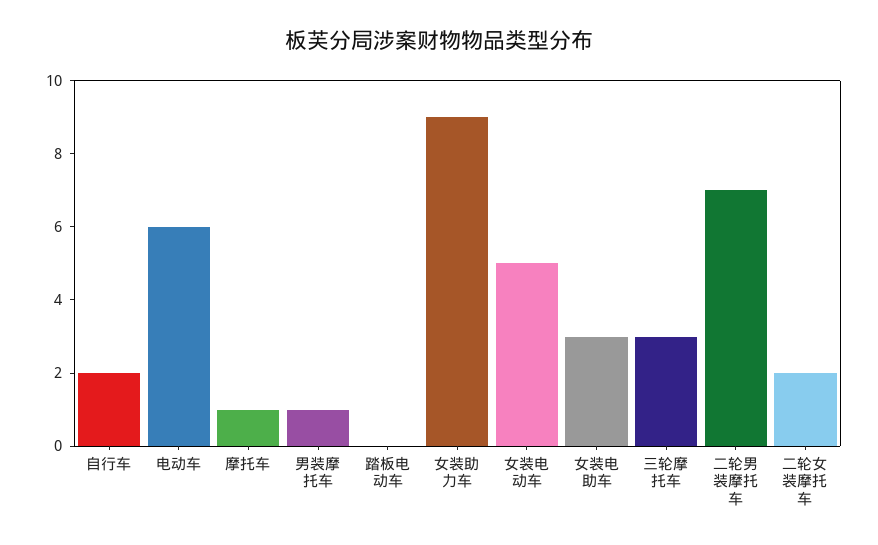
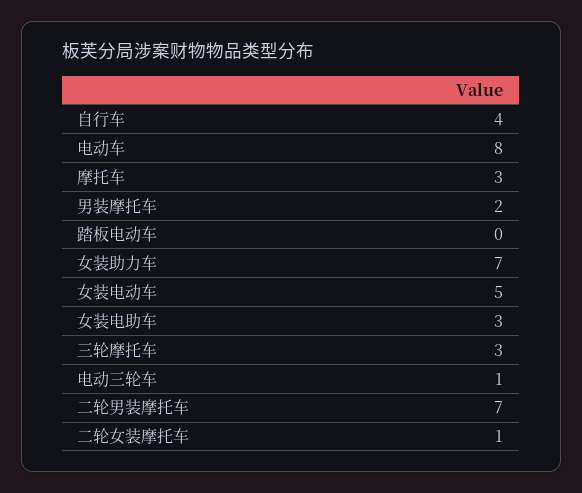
  {
-   "自行车": 2,
+   "自行车": 4,
-   "电动车": 6,
+   "电动车": 8,
-   "摩托车": 1,
+   "摩托车": 3,
-   "男装摩托车": 1,
+   "男装摩托车": 2,
    "踏板电动车": 0,
-   "女装助力车": 9,
+   "女装助力车": 7,
    "女装电动车": 5,
    "女装电助车": 3,
    "三轮摩托车": 3,
    "二轮男装摩托车": 7,
-   "二轮女装摩托车": 2
+   "二轮女装摩托车": 1,
+   "电动三轮车": 1
  }

